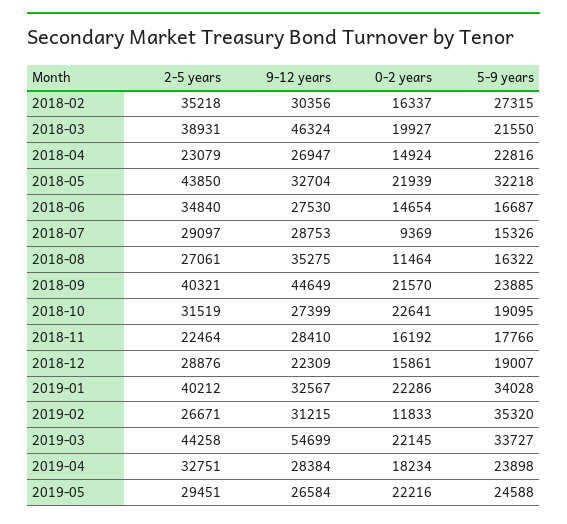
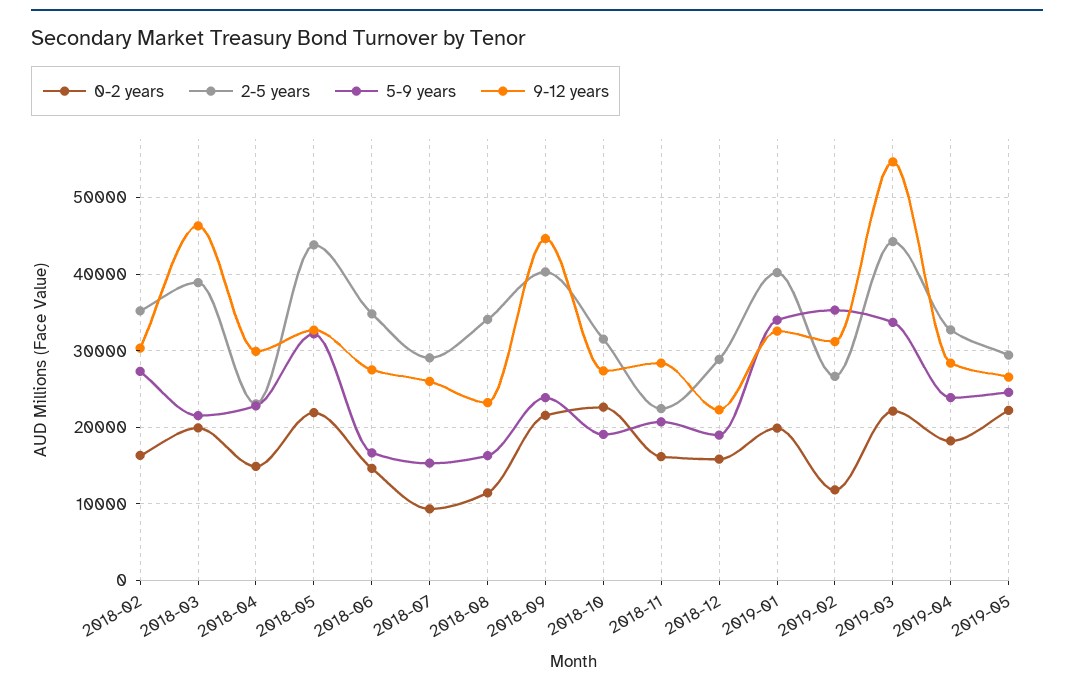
  {
    "2-5 years": {
      "2018-02": 35218,
      "2018-03": 38931,
      "2018-04": 23079,
      "2018-05": 43850,
      "2018-06": 34840,
      "2018-07": 29097,
-     "2018-08": 27061,
+     "2018-08": 34000,
      "2018-09": 40321,
      "2018-10": 31519,
      "2018-11": 22464,
      "2018-12": 28876,
      "2019-01": 40212,
      "2019-02": 26671,
      "2019-03": 44258,
      "2019-04": 32751,
      "2019-05": 29451
    },
    "9-12 years": {
      "2018-02": 30356,
      "2018-03": 46324,
-     "2018-04": 26947,
+     "2018-04": 30000,
      "2018-05": 32704,
      "2018-06": 27530,
-     "2018-07": 28753,
+     "2018-07": 26000,
-     "2018-08": 35275,
+     "2018-08": 23000,
      "2018-09": 44649,
      "2018-10": 27399,
      "2018-11": 28410,
      "2018-12": 22309,
      "2019-01": 32567,
      "2019-02": 31215,
      "2019-03": 54699,
      "2019-04": 28384,
      "2019-05": 26584
    },
    "0-2 years": {
      "2018-02": 16337,
      "2018-03": 19927,
      "2018-04": 14924,
      "2018-05": 21939,
      "2018-06": 14654,
      "2018-07": 9369,
      "2018-08": 11464,
      "2018-09": 21570,
      "2018-10": 22641,
      "2018-11": 16192,
      "2018-12": 15861,
-     "2019-01": 22286,
+     "2019-01": 20000,
      "2019-02": 11833,
      "2019-03": 22145,
      "2019-04": 18234,
      "2019-05": 22216
    },
    "5-9 years": {
      "2018-02": 27315,
      "2018-03": 21550,
      "2018-04": 22816,
      "2018-05": 32218,
      "2018-06": 16687,
      "2018-07": 15326,
      "2018-08": 16322,
      "2018-09": 23885,
      "2018-10": 19095,
-     "2018-11": 17766,
+     "2018-11": 21000,
      "2018-12": 19007,
      "2019-01": 34028,
      "2019-02": 35320,
      "2019-03": 33727,
      "2019-04": 23898,
      "2019-05": 24588
    }
  }

